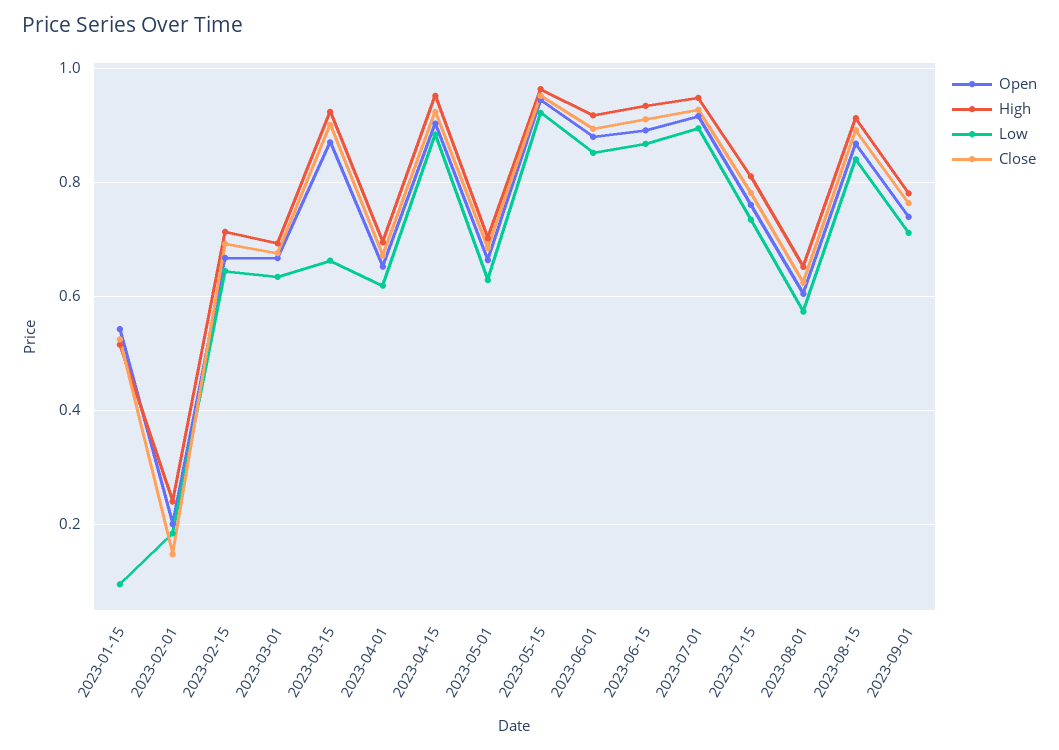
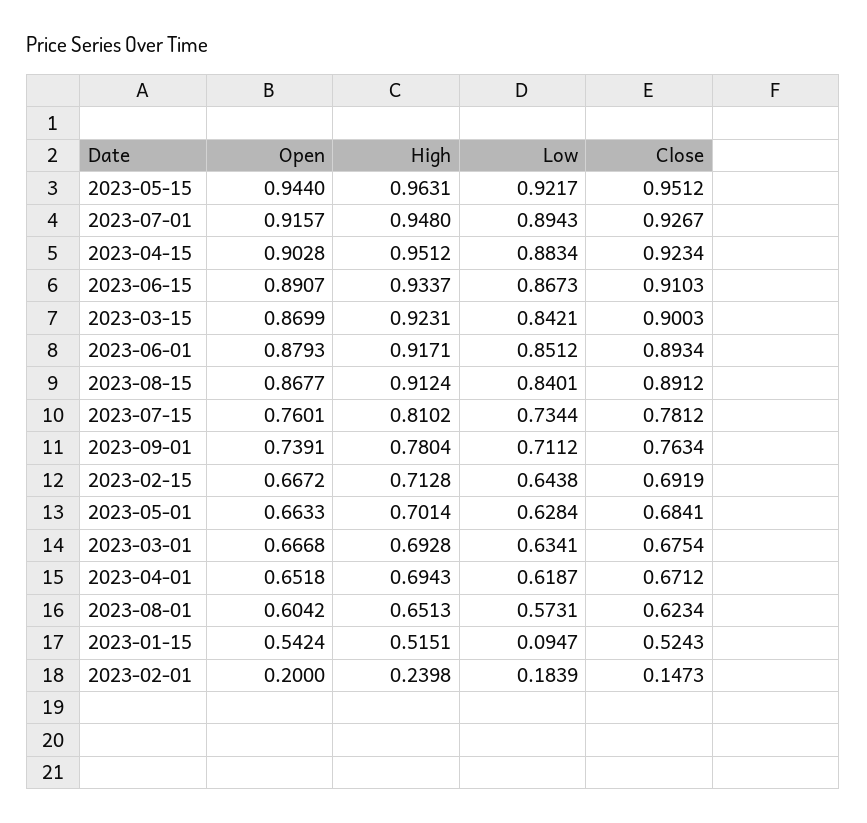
  {
    "Open": {
      "2023-01-15": 0.5424,
      "2023-02-01": 0.2,
      "2023-02-15": 0.6672,
      "2023-03-01": 0.6668,
      "2023-03-15": 0.8699,
      "2023-04-01": 0.6518,
      "2023-04-15": 0.9028,
      "2023-05-01": 0.6633,
      "2023-05-15": 0.944,
      "2023-06-01": 0.8793,
      "2023-06-15": 0.8907,
      "2023-07-01": 0.9157,
      "2023-07-15": 0.7601,
      "2023-08-01": 0.6042,
      "2023-08-15": 0.8677,
      "2023-09-01": 0.7391
    },
    "High": {
      "2023-01-15": 0.5151,
      "2023-02-01": 0.2398,
      "2023-02-15": 0.7128,
      "2023-03-01": 0.6928,
      "2023-03-15": 0.9231,
      "2023-04-01": 0.6943,
      "2023-04-15": 0.9512,
      "2023-05-01": 0.7014,
      "2023-05-15": 0.9631,
      "2023-06-01": 0.9171,
      "2023-06-15": 0.9337,
      "2023-07-01": 0.948,
      "2023-07-15": 0.8102,
      "2023-08-01": 0.6513,
      "2023-08-15": 0.9124,
      "2023-09-01": 0.7804
    },
    "Low": {
      "2023-01-15": 0.0947,
      "2023-02-01": 0.1839,
      "2023-02-15": 0.6438,
      "2023-03-01": 0.6341,
-     "2023-03-15": 0.66,
+     "2023-03-15": 0.8421,
      "2023-04-01": 0.6187,
      "2023-04-15": 0.8834,
      "2023-05-01": 0.6284,
      "2023-05-15": 0.9217,
      "2023-06-01": 0.8512,
      "2023-06-15": 0.8673,
      "2023-07-01": 0.8943,
      "2023-07-15": 0.7344,
      "2023-08-01": 0.5731,
      "2023-08-15": 0.8401,
      "2023-09-01": 0.7112
    },
    "Close": {
      "2023-01-15": 0.5243,
      "2023-02-01": 0.1473,
      "2023-02-15": 0.6919,
      "2023-03-01": 0.6754,
      "2023-03-15": 0.9003,
      "2023-04-01": 0.6712,
      "2023-04-15": 0.9234,
      "2023-05-01": 0.6841,
      "2023-05-15": 0.9512,
      "2023-06-01": 0.8934,
      "2023-06-15": 0.9103,
      "2023-07-01": 0.9267,
      "2023-07-15": 0.7812,
      "2023-08-01": 0.6234,
      "2023-08-15": 0.8912,
      "2023-09-01": 0.7634
    }
  }

